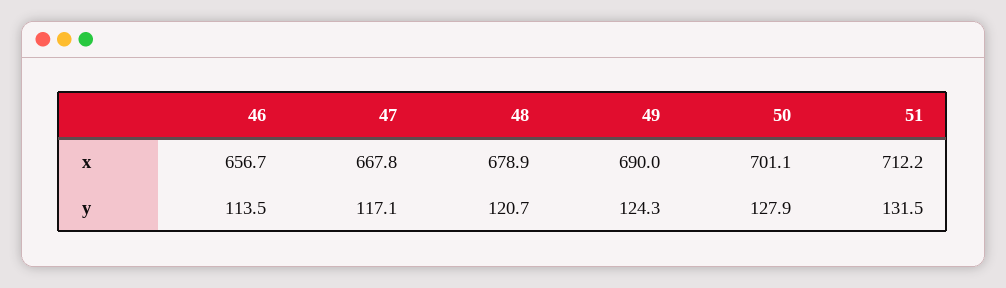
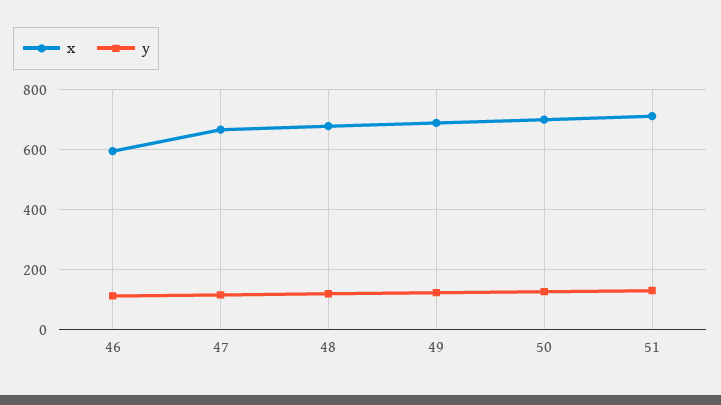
  {
    "x": {
-     "46": 656.7,
+     "46": 600,
      "47": 667.8,
      "48": 678.9,
      "49": 690,
      "50": 701.1,
      "51": 712.2
    },
    "y": {
      "46": 113.5,
      "47": 117.1,
      "48": 120.7,
      "49": 124.3,
      "50": 127.9,
      "51": 131.5
    }
  }

